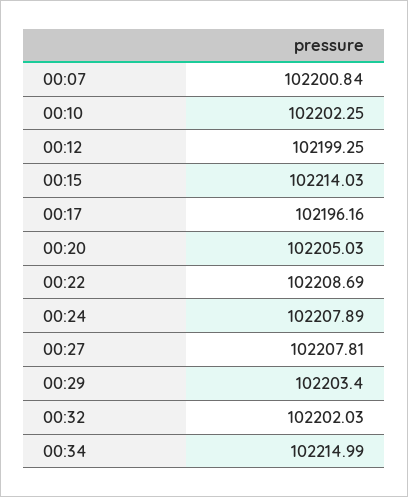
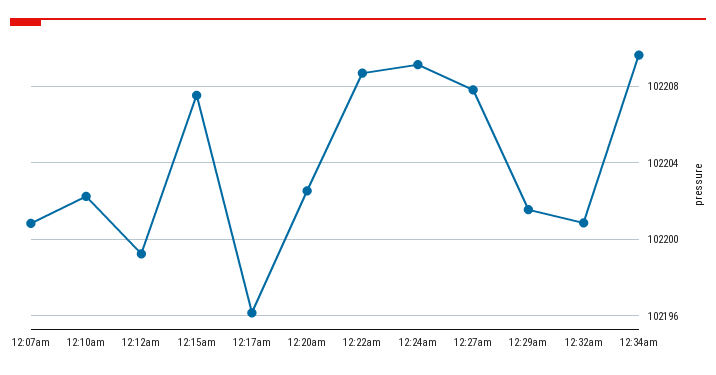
  {
    "00:07": 102200.84,
    "00:10": 102202.25,
    "00:12": 102199.25,
-   "00:15": 102214.03,
+   "00:15": 102207.5,
    "00:17": 102196.16,
-   "00:20": 102205.03,
+   "00:20": 102202.5,
    "00:22": 102208.69,
-   "00:24": 102207.89,
+   "00:24": 102209,
    "00:27": 102207.81,
-   "00:29": 102203.4,
+   "00:29": 102201.5,
-   "00:32": 102202.03,
+   "00:32": 102201,
-   "00:34": 102214.99
+   "00:34": 102209.5
  }

